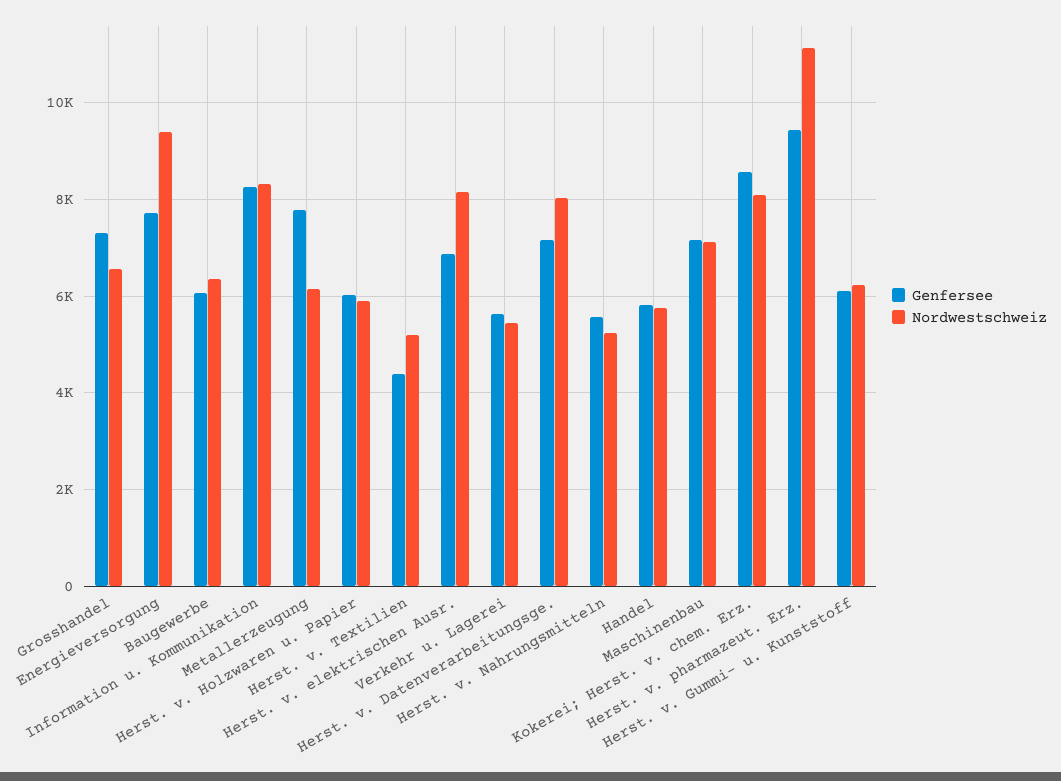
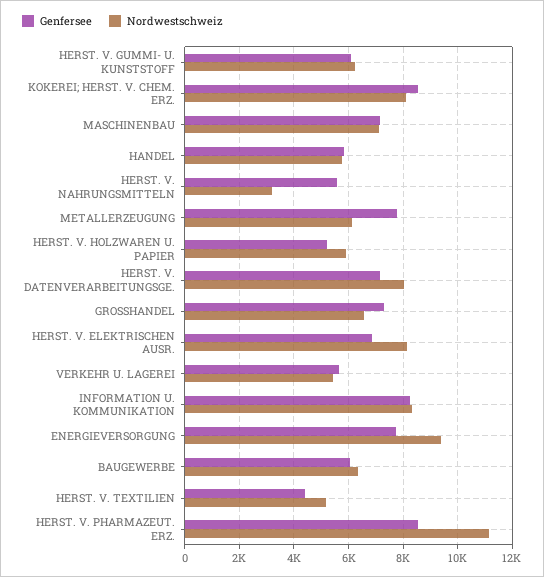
  {
    "Genfersee": {
      "Grosshandel": 7400,
      "Energieversorgung": 7800,
      "Baugewerbe": 6000,
      "Information u. Kommunikation": 8200,
      "Metallerzeugung": 7800,
-     "Herst. v. Holzwaren u. Papier": 6000,
+     "Herst. v. Holzwaren u. Papier": 5250,
      "Herst. v. Textilien": 4400,
      "Herst. v. elektrischen Ausr.": 6800,
      "Verkehr u. Lagerei": 5600,
      "Herst. v. Datenverarbeitungsge.": 7200,
      "Herst. v. Nahrungsmitteln": 5600,
      "Handel": 5800,
      "Maschinenbau": 7200,
      "Kokerei; Herst. v. chem. Erz.": 8600,
-     "Herst. v. pharmazeut. Erz.": 9400,
+     "Herst. v. pharmazeut. Erz.": 8500,
      "Herst. v. Gummi- u. Kunststoff": 6000
    },
    "Nordwestschweiz": {
      "Grosshandel": 6600,
      "Energieversorgung": 9400,
      "Baugewerbe": 6400,
      "Information u. Kommunikation": 8400,
      "Metallerzeugung": 6200,
      "Herst. v. Holzwaren u. Papier": 5800,
      "Herst. v. Textilien": 5200,
      "Herst. v. elektrischen Ausr.": 8200,
      "Verkehr u. Lagerei": 5400,
      "Herst. v. Datenverarbeitungsge.": 8000,
-     "Herst. v. Nahrungsmitteln": 5200,
+     "Herst. v. Nahrungsmitteln": 3250,
      "Handel": 5800,
      "Maschinenbau": 7200,
      "Kokerei; Herst. v. chem. Erz.": 8000,
      "Herst. v. pharmazeut. Erz.": 11200,
      "Herst. v. Gummi- u. Kunststoff": 6200
    }
  }

